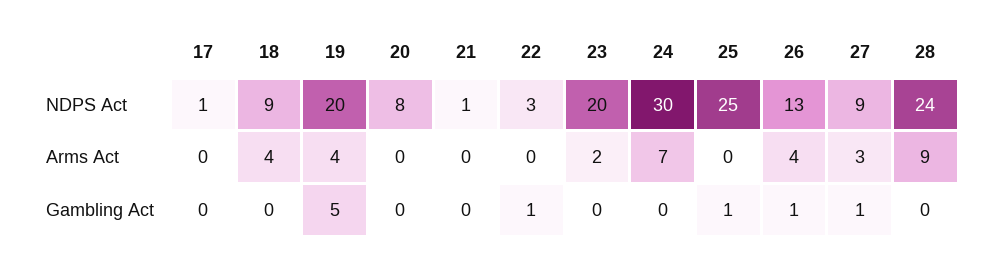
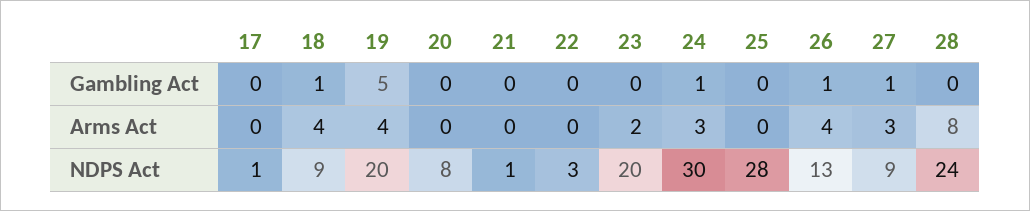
  {
    "17": {
      "NDPS Act": 1,
      "Arms Act": 0,
      "Gambling Act": 0
    },
    "18": {
      "NDPS Act": 9,
      "Arms Act": 4,
-     "Gambling Act": 0
+     "Gambling Act": 1
    },
    "19": {
      "NDPS Act": 20,
      "Arms Act": 4,
      "Gambling Act": 5
    },
    "20": {
      "NDPS Act": 8,
      "Arms Act": 0,
      "Gambling Act": 0
    },
    "21": {
      "NDPS Act": 1,
      "Arms Act": 0,
      "Gambling Act": 0
    },
    "22": {
      "NDPS Act": 3,
      "Arms Act": 0,
-     "Gambling Act": 1
+     "Gambling Act": 0
    },
    "23": {
      "NDPS Act": 20,
      "Arms Act": 2,
      "Gambling Act": 0
    },
    "24": {
      "NDPS Act": 30,
-     "Arms Act": 7,
+     "Arms Act": 3,
-     "Gambling Act": 0
+     "Gambling Act": 1
    },
    "25": {
-     "NDPS Act": 25,
+     "NDPS Act": 28,
      "Arms Act": 0,
-     "Gambling Act": 1
+     "Gambling Act": 0
    },
    "26": {
      "NDPS Act": 13,
      "Arms Act": 4,
      "Gambling Act": 1
    },
    "27": {
      "NDPS Act": 9,
      "Arms Act": 3,
      "Gambling Act": 1
    },
    "28": {
      "NDPS Act": 24,
-     "Arms Act": 9,
+     "Arms Act": 8,
      "Gambling Act": 0
    }
  }

